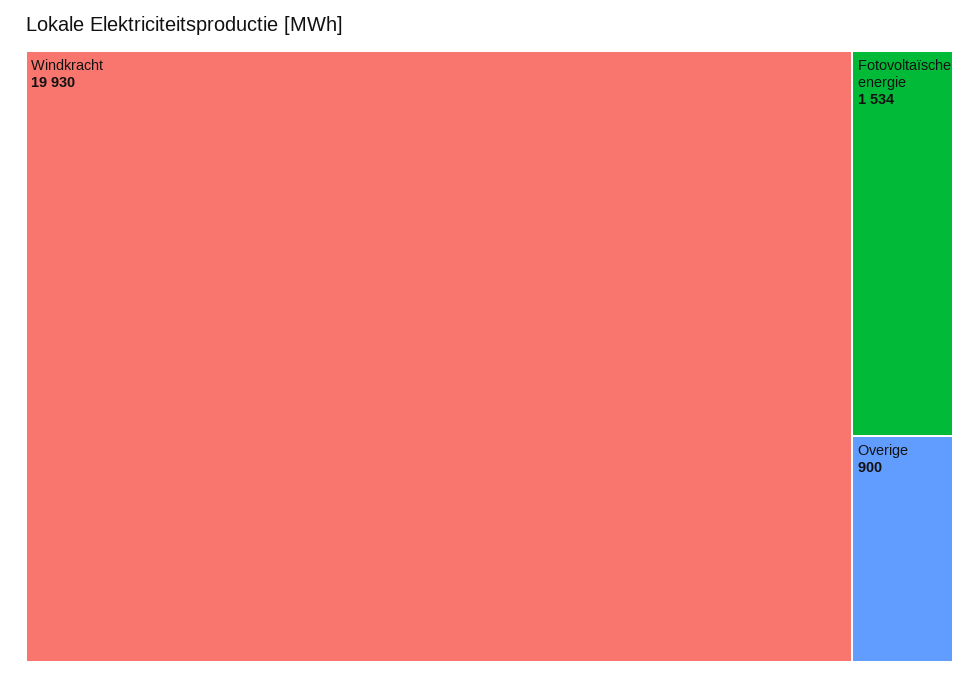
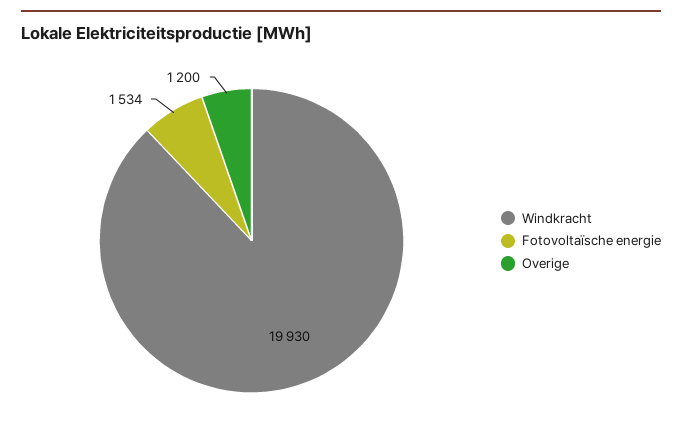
  {
    "Windkracht": 19930,
    "Fotovoltaïsche energie": 1534,
-   "Overige": 900
+   "Overige": 1200
  }

